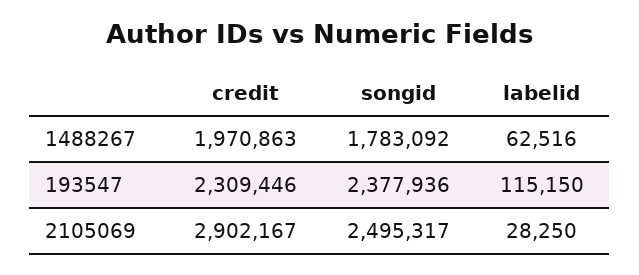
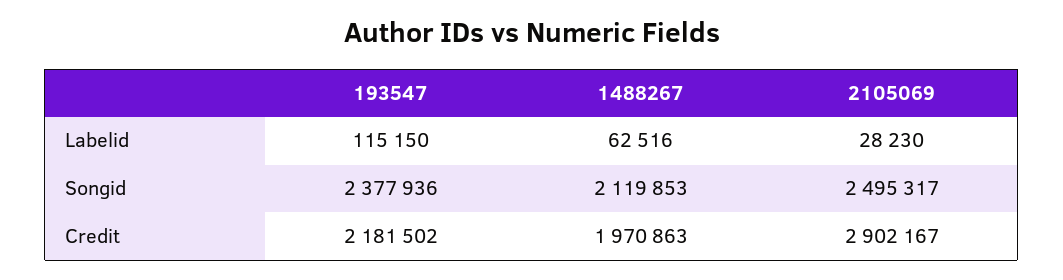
  {
    "credit": {
      "1488267": 1970863,
-     "193547": 2309446,
+     "193547": 2181502,
      "2105069": 2902167
    },
    "songid": {
-     "1488267": 1783092,
+     "1488267": 2119853,
      "193547": 2377936,
      "2105069": 2495317
    },
    "labelid": {
      "1488267": 62516,
      "193547": 115150,
-     "2105069": 28250
+     "2105069": 28230
    }
  }

